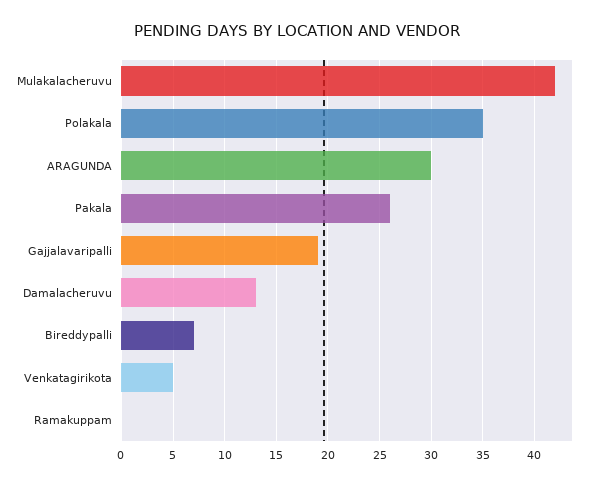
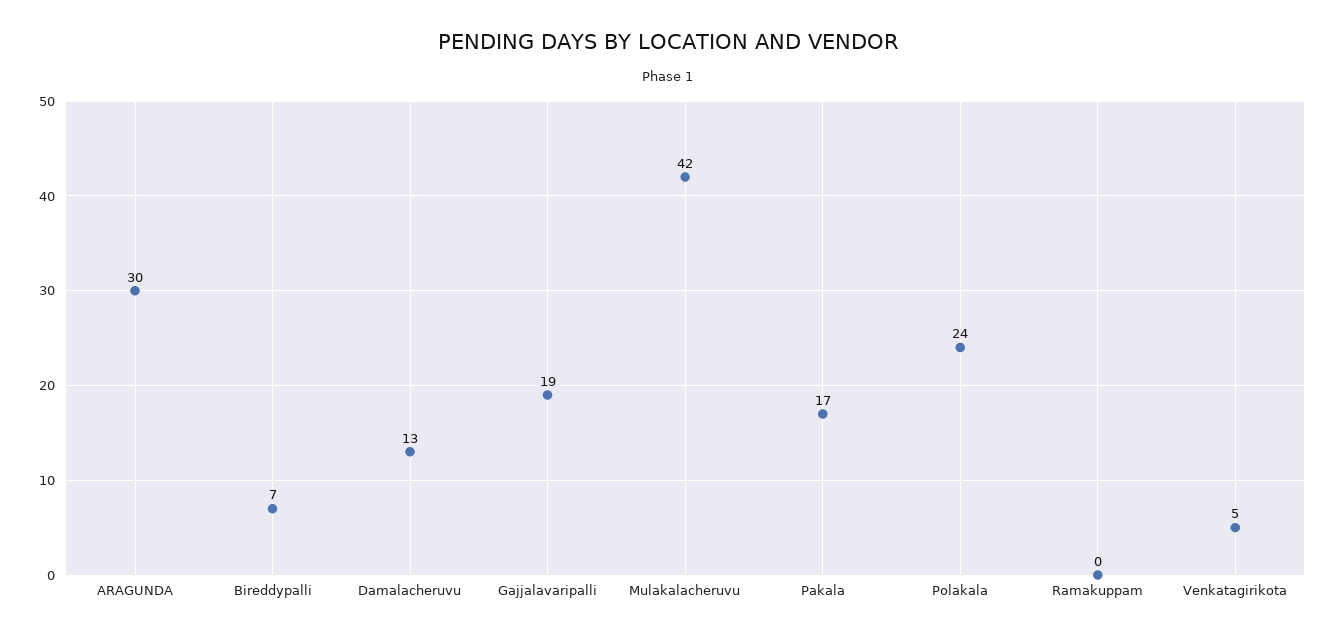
  {
    "Mulakalacheruvu": 42,
-   "Polakala": 35,
+   "Polakala": 24,
    "ARAGUNDA": 30,
-   "Pakala": 26,
+   "Pakala": 17,
    "Gajjalavaripalli": 19,
    "Damalacheruvu": 13,
    "Bireddypalli": 7,
    "Venkatagirikota": 5,
    "Ramakuppam": 0
  }

